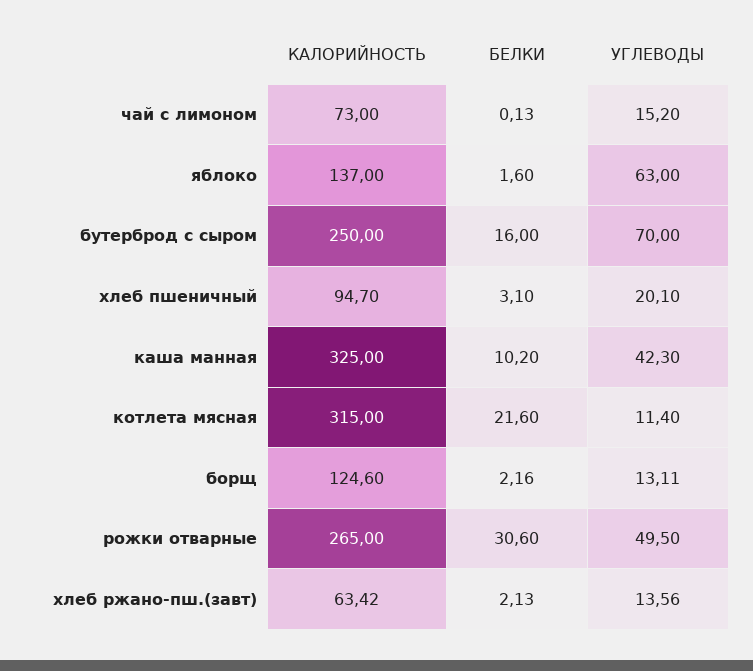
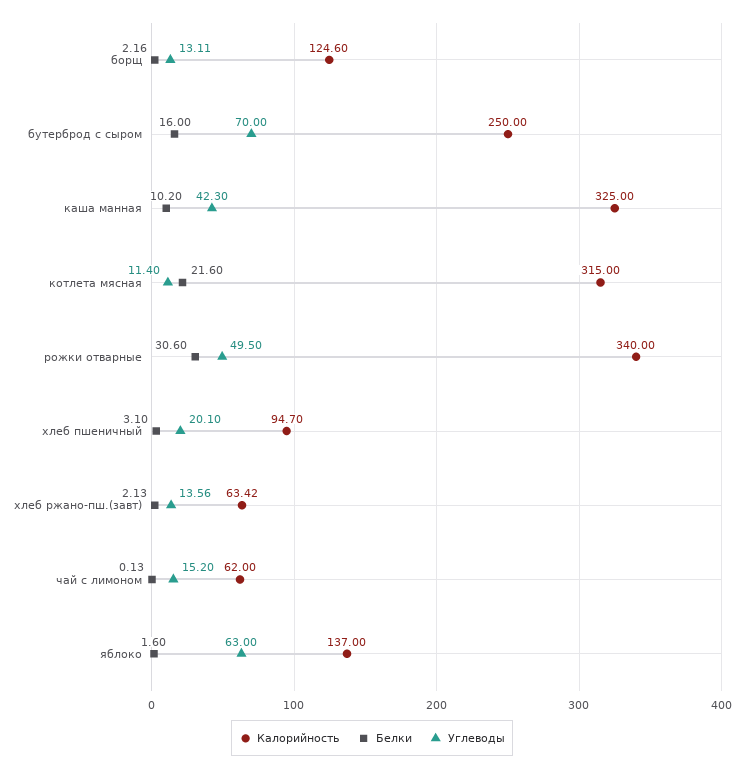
  {
    "КАЛОРИЙНОСТЬ": {
-     "чай с лимоном": 73,
+     "чай с лимоном": 62,
      "яблоко": 137,
      "бутерброд с сыром": 250,
      "хлеб пшеничный": 94.7,
      "каша манная": 325,
      "котлета мясная": 315,
      "борщ": 124.6,
-     "рожки отварные": 265,
+     "рожки отварные": 340,
      "хлеб ржано-пш.(завт)": 63.42
    },
    "БЕЛКИ": {
      "чай с лимоном": 0.13,
      "яблоко": 1.6,
      "бутерброд с сыром": 16,
      "хлеб пшеничный": 3.1,
      "каша манная": 10.2,
      "котлета мясная": 21.6,
      "борщ": 2.16,
      "рожки отварные": 30.6,
      "хлеб ржано-пш.(завт)": 2.13
    },
    "УГЛЕВОДЫ": {
      "чай с лимоном": 15.2,
      "яблоко": 63,
      "бутерброд с сыром": 70,
      "хлеб пшеничный": 20.1,
      "каша манная": 42.3,
      "котлета мясная": 11.4,
      "борщ": 13.11,
      "рожки отварные": 49.5,
      "хлеб ржано-пш.(завт)": 13.56
    }
  }

